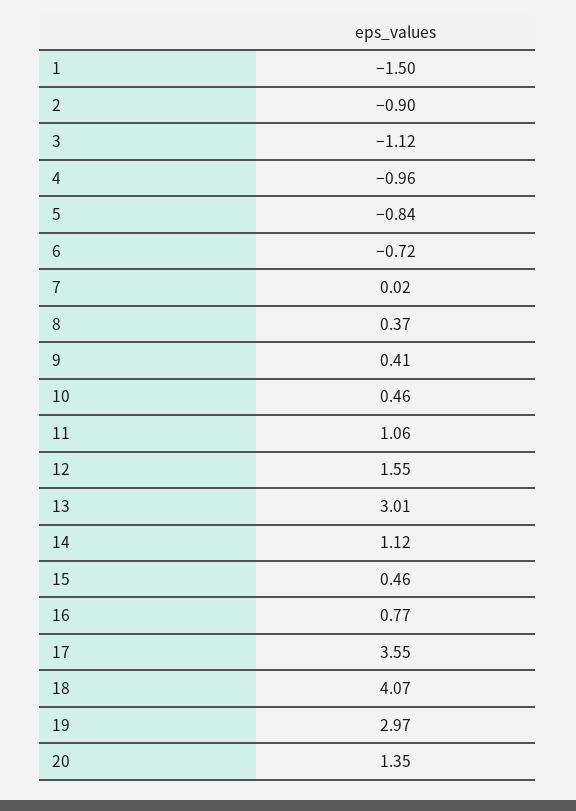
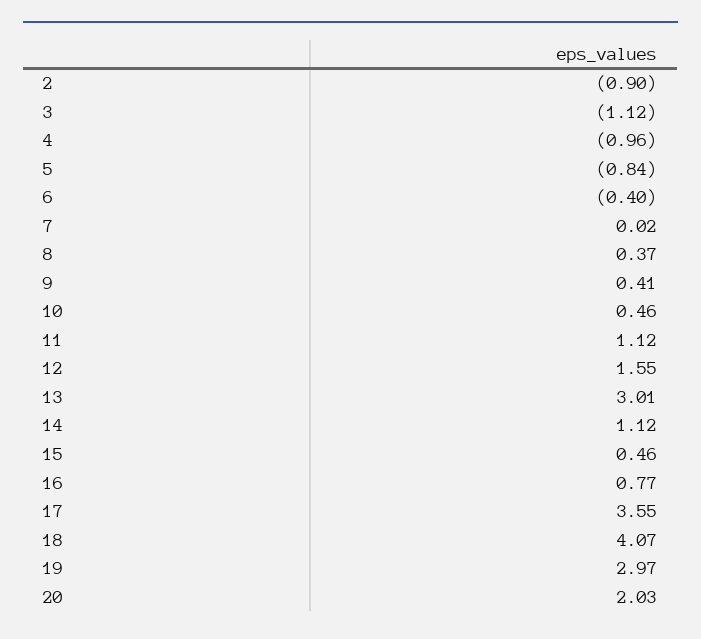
  {
-   "1": -1.5,
    "2": -0.9,
    "3": -1.12,
    "4": -0.96,
    "5": -0.84,
-   "6": -0.72,
+   "6": -0.4,
    "7": 0.02,
    "8": 0.37,
    "9": 0.41,
    "10": 0.46,
-   "11": 1.06,
+   "11": 1.12,
    "12": 1.55,
    "13": 3.01,
    "14": 1.12,
    "15": 0.46,
    "16": 0.77,
    "17": 3.55,
    "18": 4.07,
    "19": 2.97,
-   "20": 1.35
+   "20": 2.03
  }

